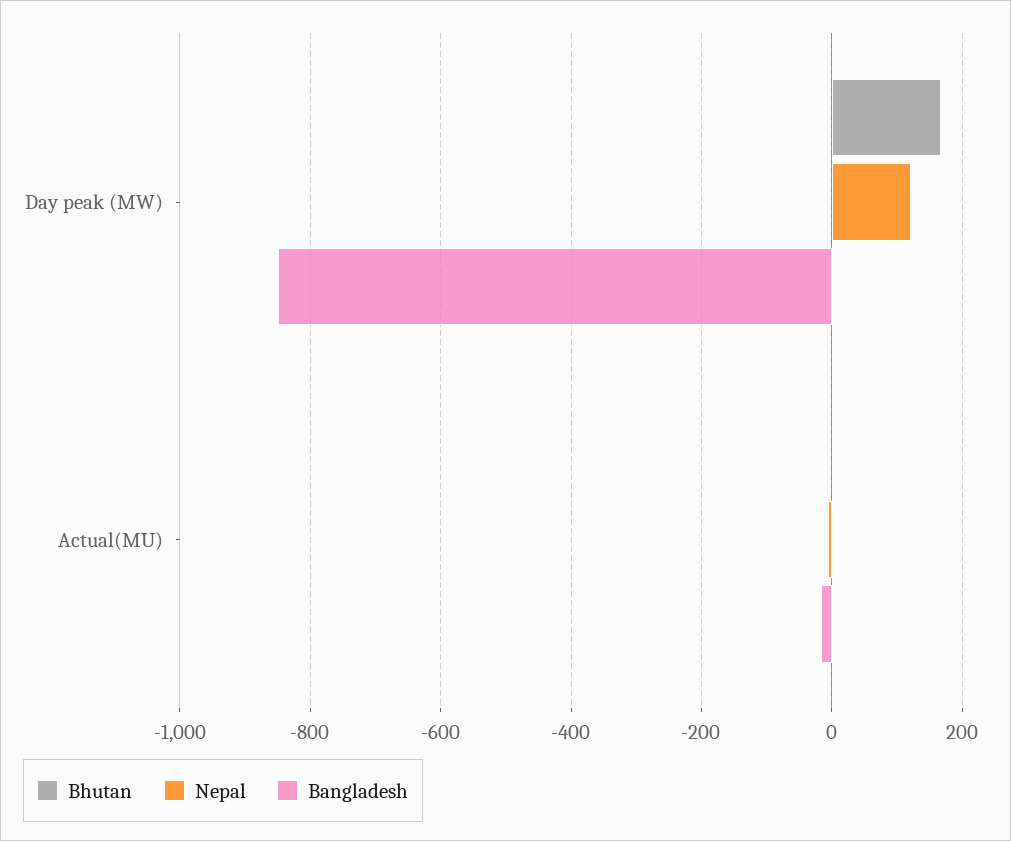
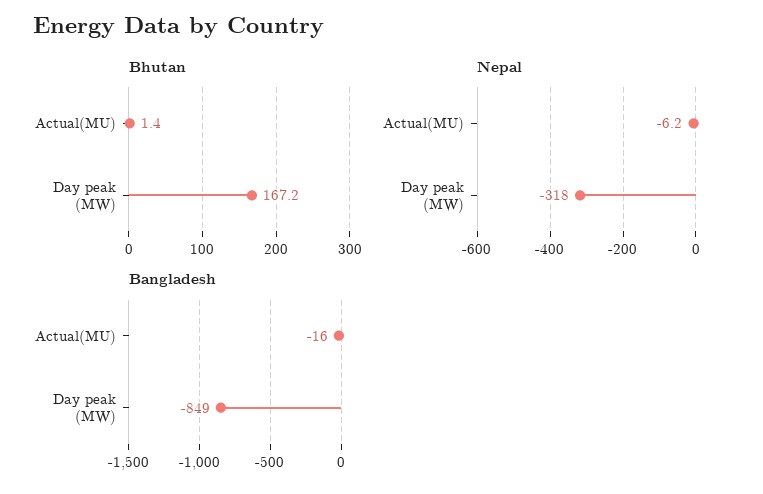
  {
    "Bhutan": {
      "Day peak (MW)": 167.2,
      "Actual(MU)": 1.4
    },
    "Nepal": {
-     "Day peak (MW)": 120,
+     "Day peak (MW)": -318,
      "Actual(MU)": -6.2
    },
    "Bangladesh": {
      "Day peak (MW)": -849,
      "Actual(MU)": -16
    }
  }

